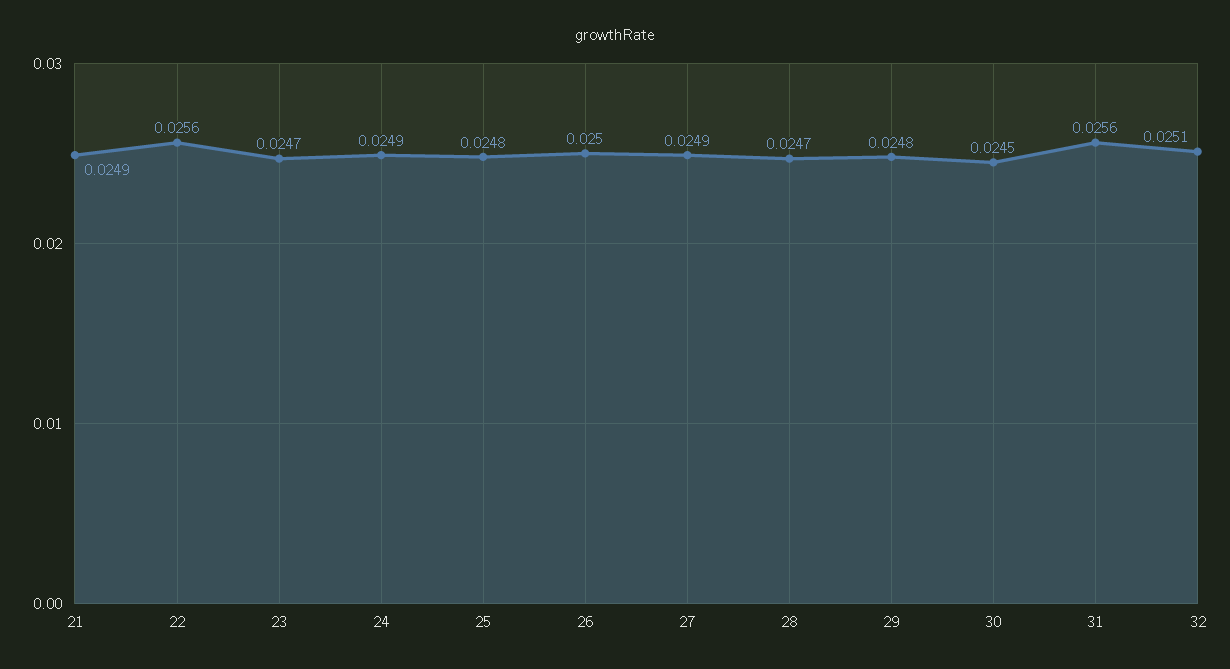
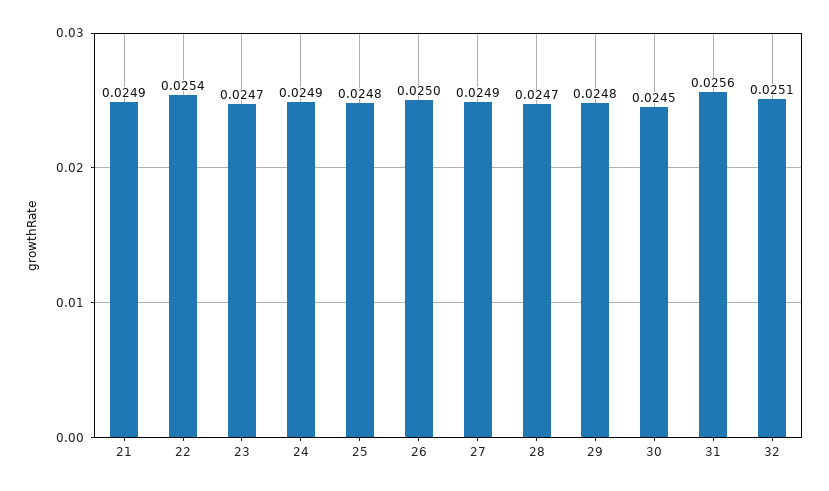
  {
    "21": 0.0249,
-   "22": 0.0256,
+   "22": 0.0254,
    "23": 0.0247,
    "24": 0.0249,
    "25": 0.0248,
    "26": 0.025,
    "27": 0.0249,
    "28": 0.0247,
    "29": 0.0248,
    "30": 0.0245,
    "31": 0.0256,
    "32": 0.0251
  }

